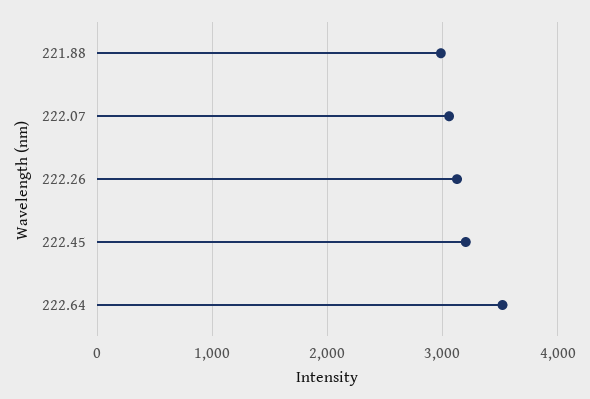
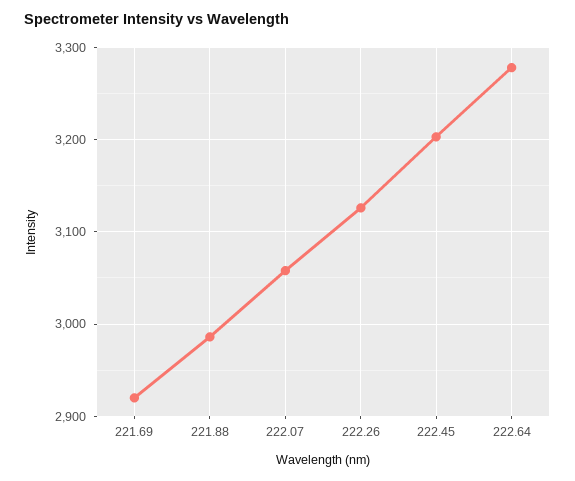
  {
    "221.88": 2990,
    "222.07": 3060,
    "222.26": 3130,
    "222.45": 3200,
-   "222.64": 3500
+   "222.64": 3280,
+   "221.69": 2920
  }

